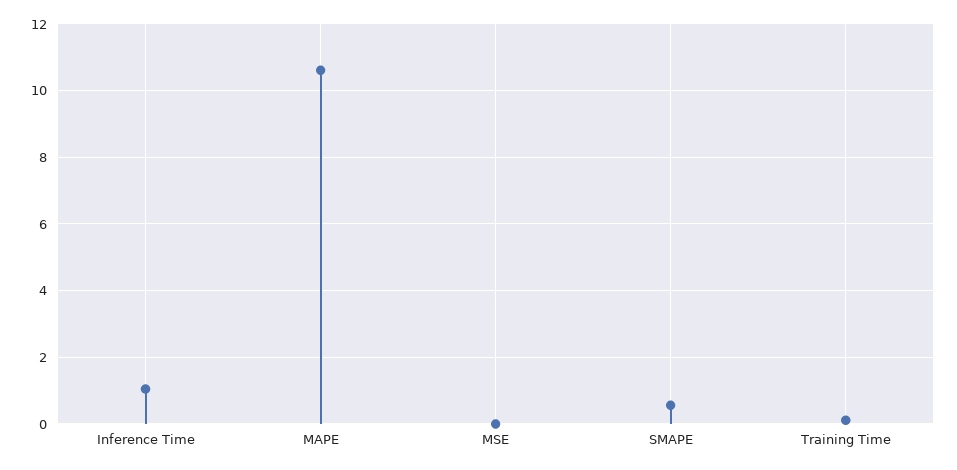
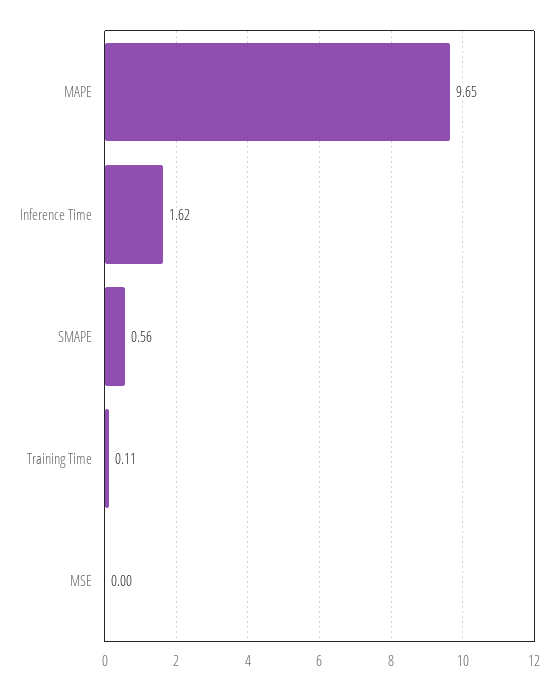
  {
-   "Inference Time": 1,
+   "Inference Time": 1.62,
-   "MAPE": 10.6,
+   "MAPE": 9.65,
    "MSE": 0,
    "SMAPE": 0.56,
    "Training Time": 0.11
  }

